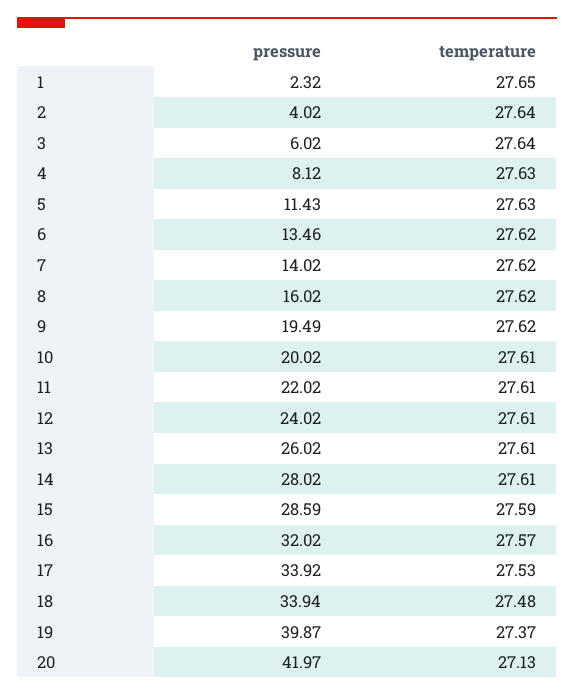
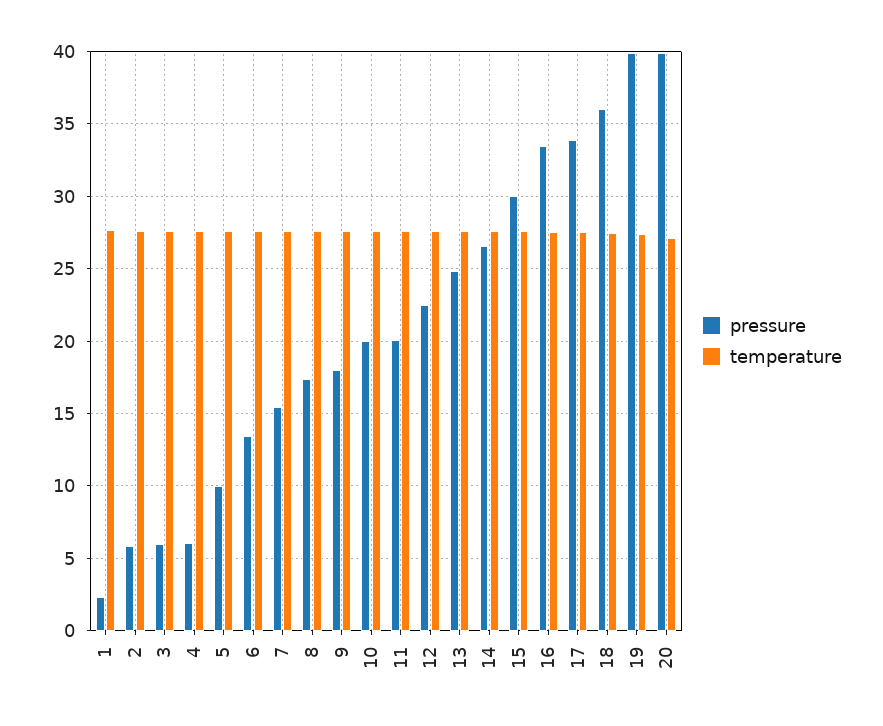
  {
    "pressure": {
      "1": 2.32,
-     "2": 4.02,
+     "2": 6,
      "3": 6.02,
-     "4": 8.12,
+     "4": 6,
-     "5": 11.43,
+     "5": 10,
      "6": 13.46,
-     "7": 14.02,
+     "7": 15.5,
-     "8": 16.02,
+     "8": 17.5,
-     "9": 19.49,
+     "9": 18,
      "10": 20.02,
-     "11": 22.02,
+     "11": 20,
-     "12": 24.02,
+     "12": 22.5,
-     "13": 26.02,
+     "13": 25,
-     "14": 28.02,
+     "14": 26.5,
-     "15": 28.59,
+     "15": 30,
-     "16": 32.02,
+     "16": 33.5,
      "17": 33.92,
-     "18": 33.94,
+     "18": 36,
      "19": 39.87,
-     "20": 41.97
+     "20": 40
    },
    "temperature": {
      "1": 27.65,
      "2": 27.64,
      "3": 27.64,
      "4": 27.63,
      "5": 27.63,
      "6": 27.62,
      "7": 27.62,
      "8": 27.62,
      "9": 27.62,
      "10": 27.61,
      "11": 27.61,
      "12": 27.61,
      "13": 27.61,
      "14": 27.61,
      "15": 27.59,
      "16": 27.57,
      "17": 27.53,
      "18": 27.48,
      "19": 27.37,
      "20": 27.13
    }
  }

